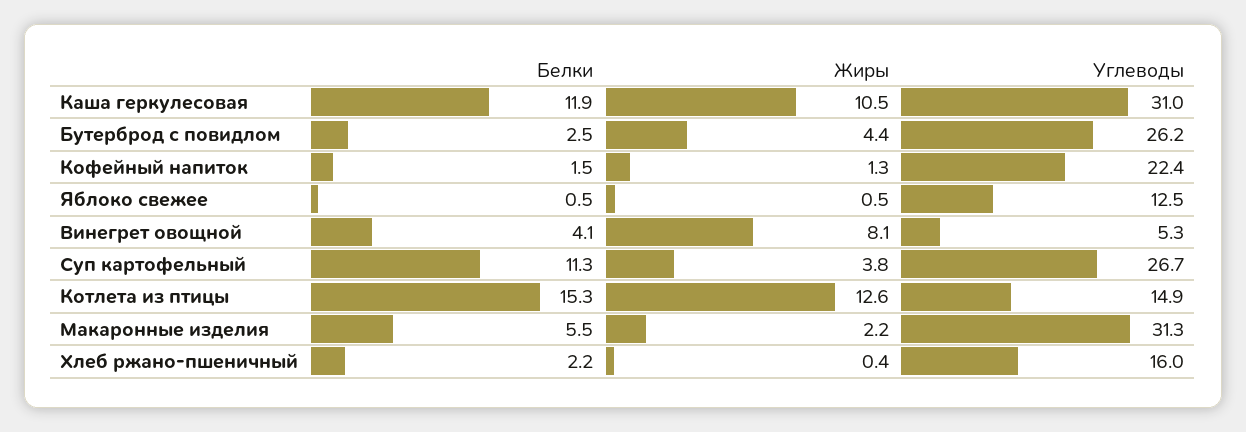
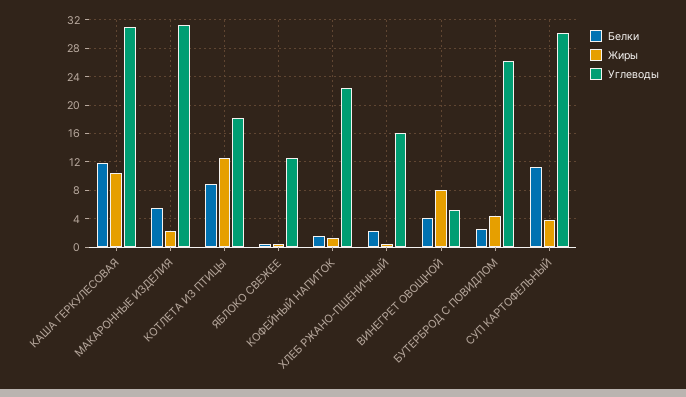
  {
    "Белки": {
      "Каша геркулесовая": 11.9,
      "Бутерброд с повидлом": 2.5,
      "Кофейный напиток": 1.5,
      "Яблоко свежее": 0.5,
      "Винегрет овощной": 4.1,
      "Суп картофельный": 11.3,
-     "Котлета из птицы": 15.3,
+     "Котлета из птицы": 9,
      "Макаронные изделия": 5.5,
      "Хлеб ржано-пшеничный": 2.2
    },
    "Жиры": {
      "Каша геркулесовая": 10.5,
      "Бутерброд с повидлом": 4.4,
      "Кофейный напиток": 1.3,
      "Яблоко свежее": 0.5,
      "Винегрет овощной": 8.1,
      "Суп картофельный": 3.8,
      "Котлета из птицы": 12.6,
      "Макаронные изделия": 2.2,
      "Хлеб ржано-пшеничный": 0.4
    },
    "Углеводы": {
      "Каша геркулесовая": 31,
      "Бутерброд с повидлом": 26.2,
      "Кофейный напиток": 22.4,
      "Яблоко свежее": 12.5,
      "Винегрет овощной": 5.3,
-     "Суп картофельный": 26.7,
+     "Суп картофельный": 30,
-     "Котлета из птицы": 14.9,
+     "Котлета из птицы": 18,
      "Макаронные изделия": 31.3,
      "Хлеб ржано-пшеничный": 16
    }
  }

